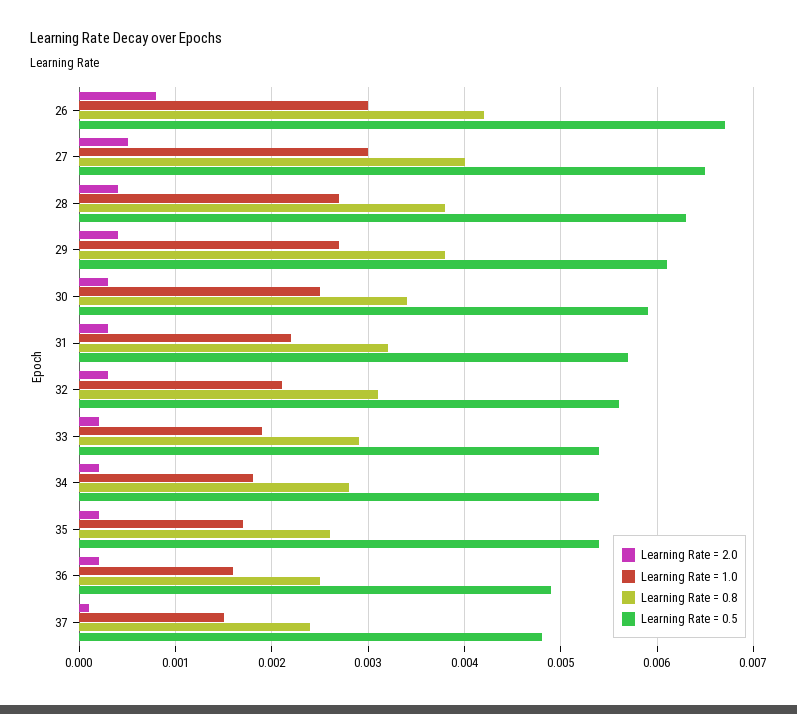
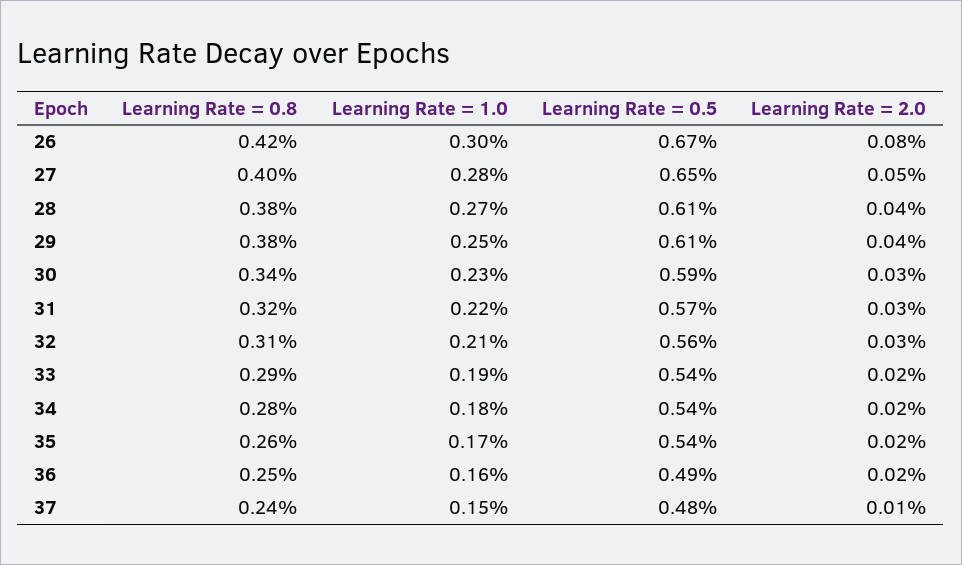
  {
    "Learning Rate = 2.0": {
      "26": 0.0008,
      "27": 0.0005,
      "28": 0.0004,
      "29": 0.0004,
      "30": 0.0003,
      "31": 0.0003,
      "32": 0.0003,
      "33": 0.0002,
      "34": 0.0002,
      "35": 0.0002,
      "36": 0.0002,
      "37": 0.0001
    },
    "Learning Rate = 1.0": {
      "26": 0.003,
-     "27": 0.003,
+     "27": 0.0028,
      "28": 0.0027,
-     "29": 0.0027,
+     "29": 0.0025,
-     "30": 0.0025,
+     "30": 0.0023,
      "31": 0.0022,
      "32": 0.0021,
      "33": 0.0019,
      "34": 0.0018,
      "35": 0.0017,
      "36": 0.0016,
      "37": 0.0015
    },
    "Learning Rate = 0.8": {
      "26": 0.0042,
      "27": 0.004,
      "28": 0.0038,
      "29": 0.0038,
      "30": 0.0034,
      "31": 0.0032,
      "32": 0.0031,
      "33": 0.0029,
      "34": 0.0028,
      "35": 0.0026,
      "36": 0.0025,
      "37": 0.0024
    },
    "Learning Rate = 0.5": {
      "26": 0.0067,
      "27": 0.0065,
-     "28": 0.0063,
+     "28": 0.0061,
      "29": 0.0061,
      "30": 0.0059,
      "31": 0.0057,
      "32": 0.0056,
      "33": 0.0054,
      "34": 0.0054,
      "35": 0.0054,
      "36": 0.0049,
      "37": 0.0048
    }
  }

